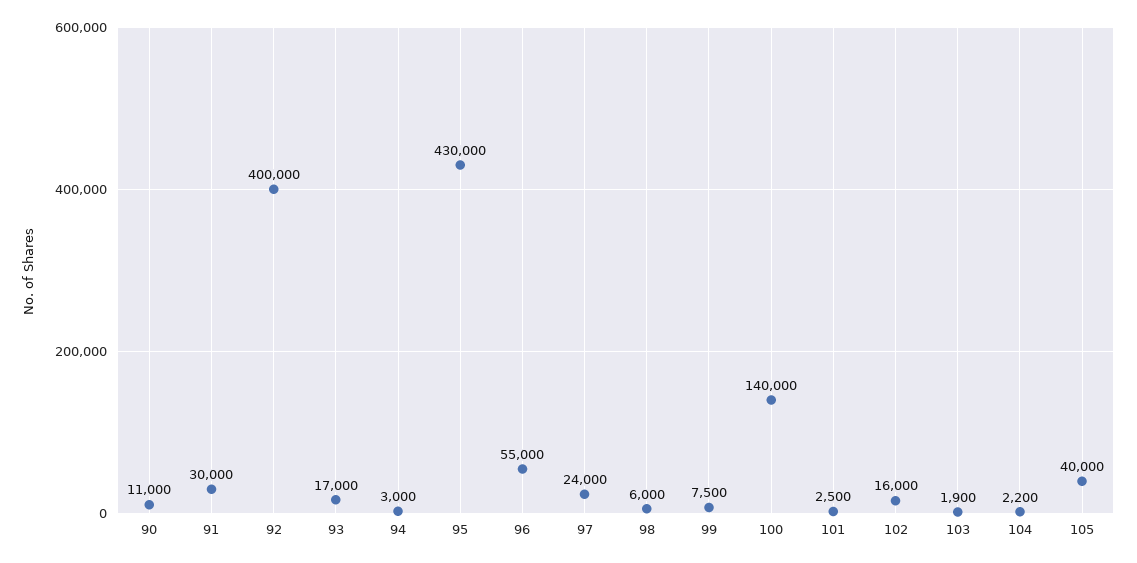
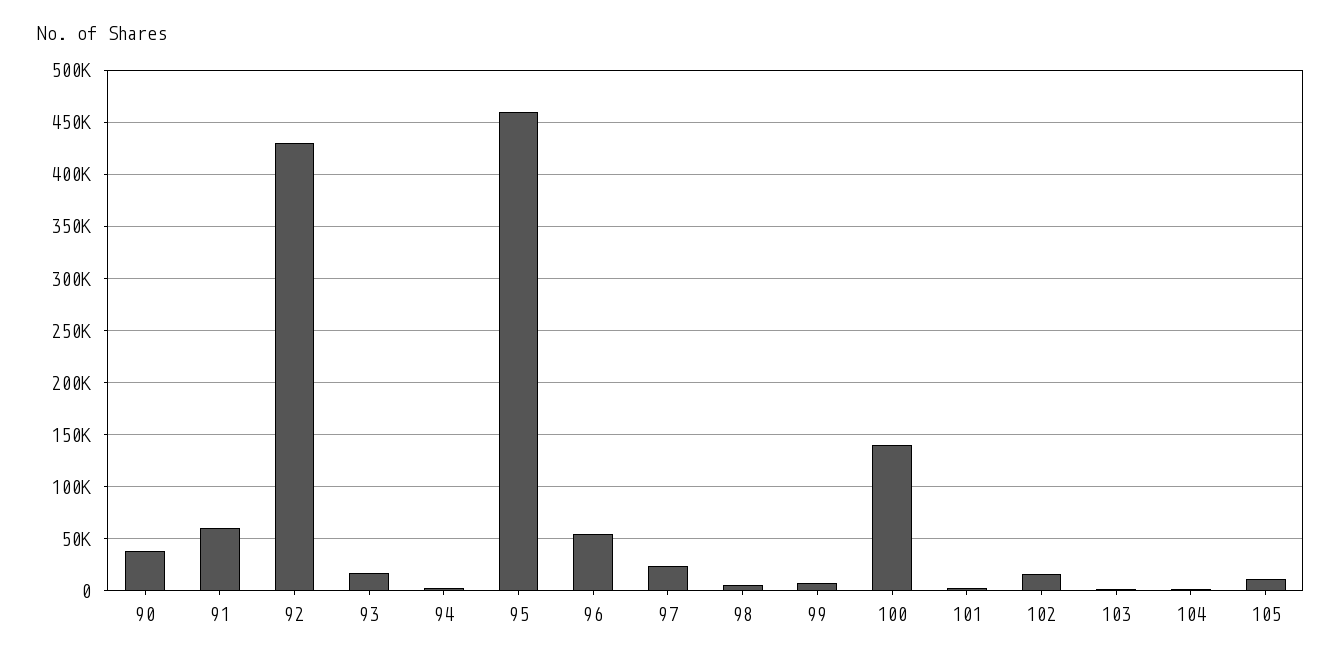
  {
-   "90": 11000,
+   "90": 40000,
-   "91": 30000,
+   "91": 60000,
-   "92": 400000,
+   "92": 430000,
    "93": 17000,
    "94": 3000,
-   "95": 430000,
+   "95": 460000,
    "96": 55000,
    "97": 24000,
    "98": 6000,
    "99": 7500,
    "100": 140000,
    "101": 2500,
    "102": 16000,
    "103": 1900,
    "104": 2200,
-   "105": 40000
+   "105": 10000
  }

